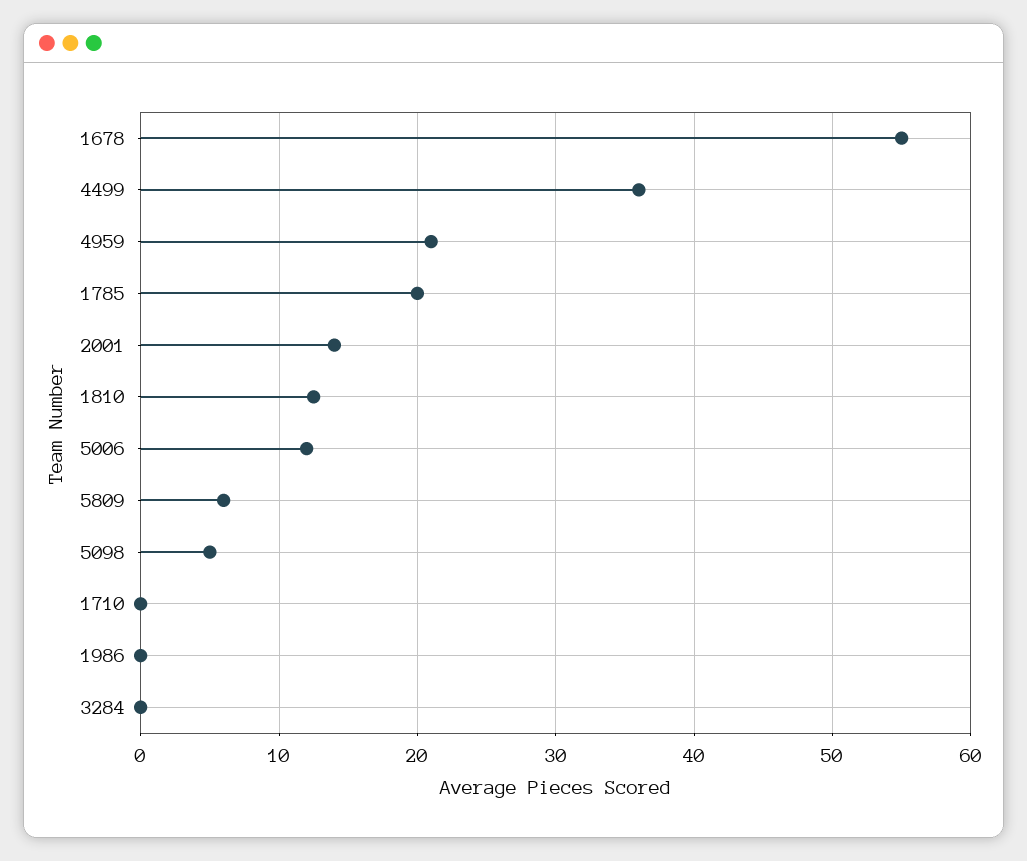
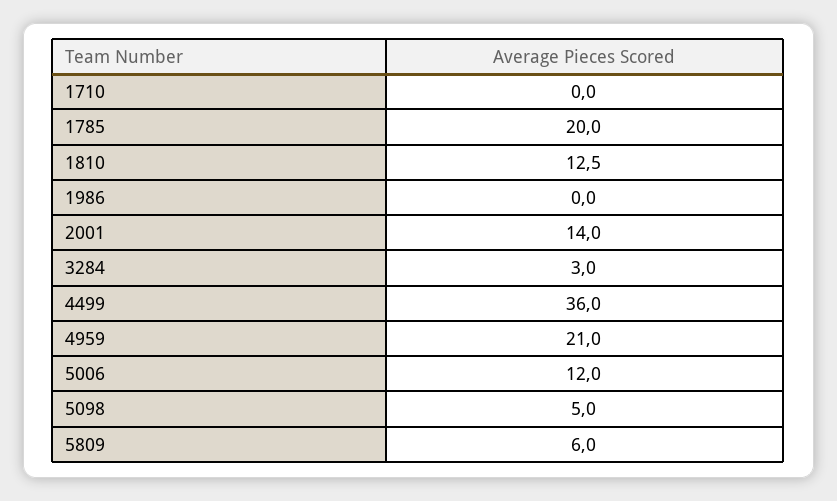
  {
-   "1678": 55,
    "4499": 36,
    "4959": 21,
    "1785": 20,
    "2001": 14,
    "1810": 12.5,
    "5006": 12,
    "5809": 6,
    "5098": 5,
    "1710": 0,
    "1986": 0,
-   "3284": 0
+   "3284": 3
  }

